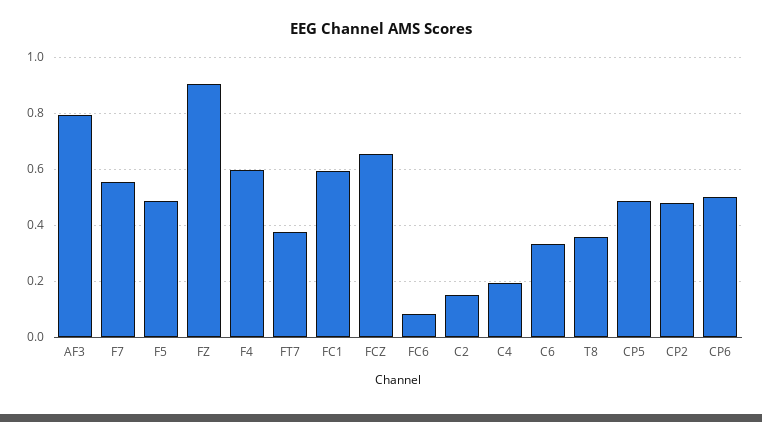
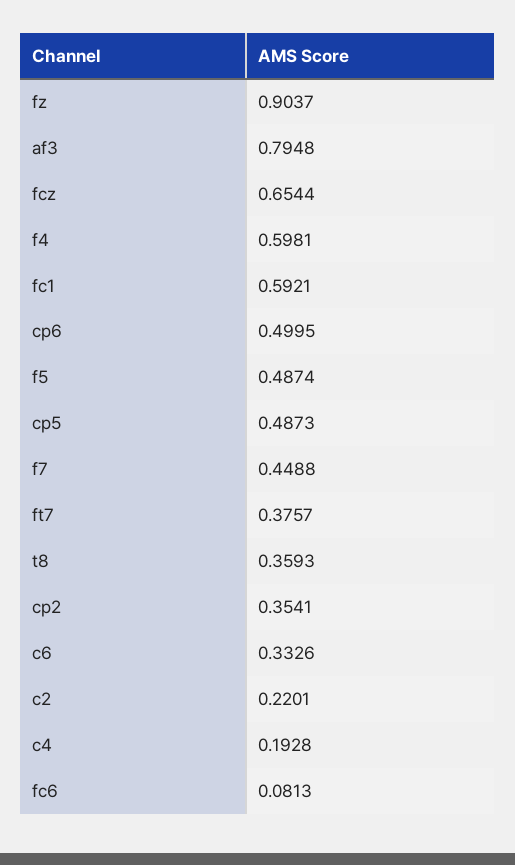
  {
    "AF3": 0.7948,
-   "F7": 0.55,
+   "F7": 0.4488,
    "F5": 0.4874,
    "FZ": 0.9037,
    "F4": 0.5981,
    "FT7": 0.3757,
    "FC1": 0.5921,
    "FCZ": 0.6544,
    "FC6": 0.0813,
-   "C2": 0.15,
+   "C2": 0.2201,
    "C4": 0.1928,
    "C6": 0.3326,
    "T8": 0.3593,
    "CP5": 0.4873,
-   "CP2": 0.475,
+   "CP2": 0.3541,
    "CP6": 0.4995
  }

